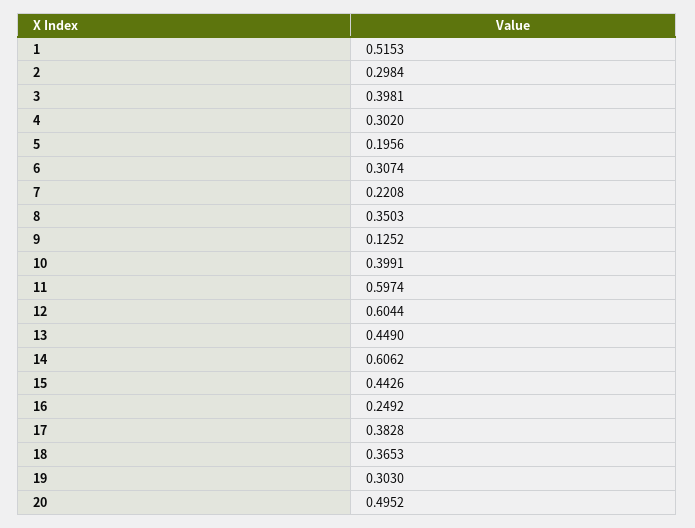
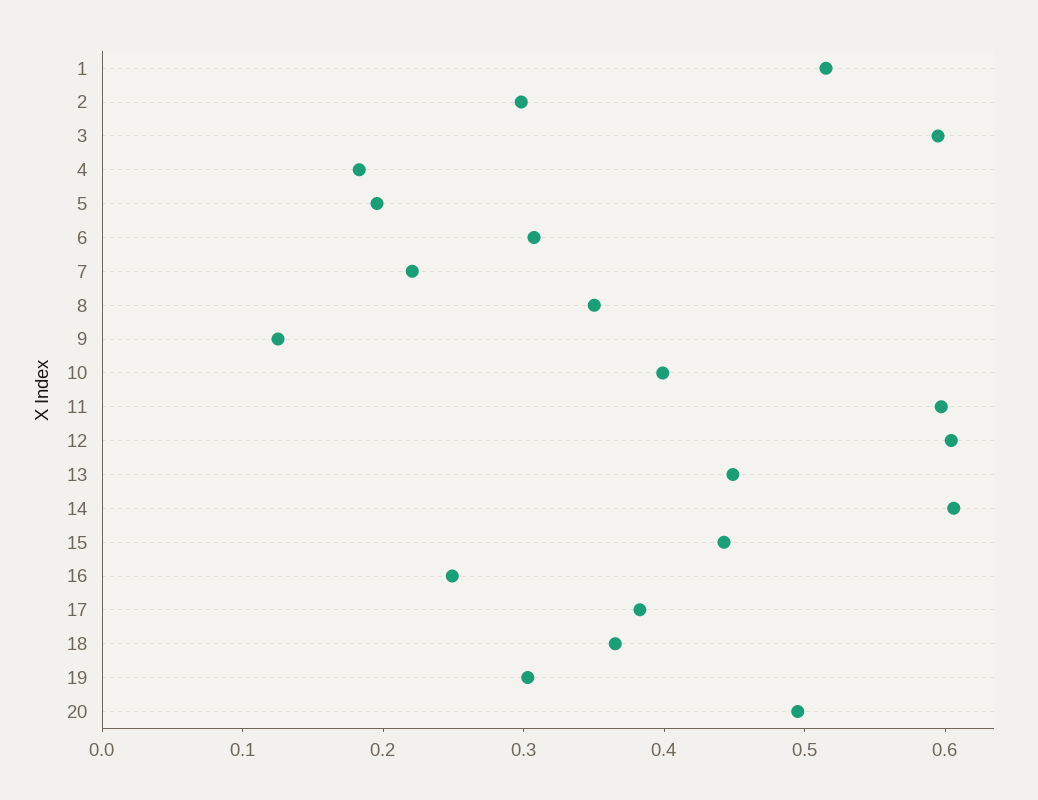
  {
    "1": 0.5153,
    "2": 0.2984,
-   "3": 0.3981,
+   "3": 0.6,
-   "4": 0.302,
+   "4": 0.18,
    "5": 0.1956,
    "6": 0.3074,
    "7": 0.2208,
    "8": 0.3503,
    "9": 0.1252,
    "10": 0.3991,
    "11": 0.5974,
    "12": 0.6044,
    "13": 0.449,
    "14": 0.6062,
    "15": 0.4426,
    "16": 0.2492,
    "17": 0.3828,
    "18": 0.3653,
    "19": 0.303,
    "20": 0.4952
  }

